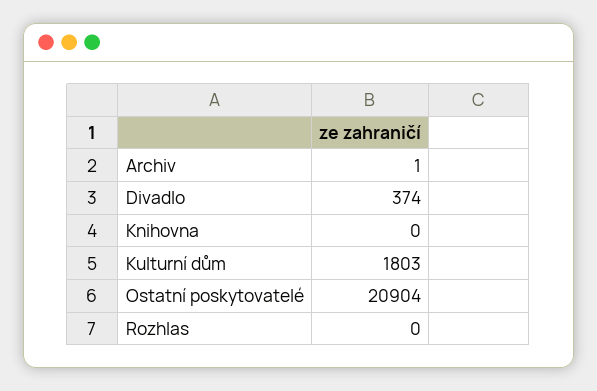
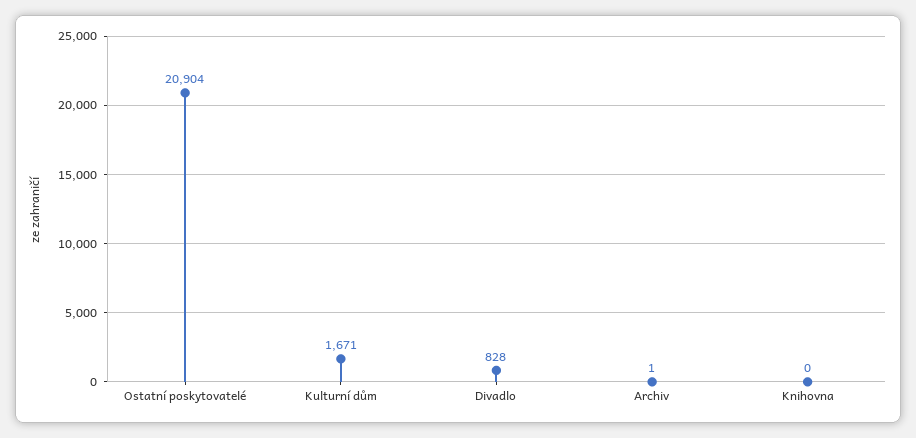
  {
    "Archiv": 1,
-   "Divadlo": 374,
+   "Divadlo": 828,
    "Knihovna": 0,
-   "Kulturní dům": 1803,
+   "Kulturní dům": 1671,
-   "Ostatní poskytovatelé": 20904,
+   "Ostatní poskytovatelé": 20904
-   "Rozhlas": 0
  }

